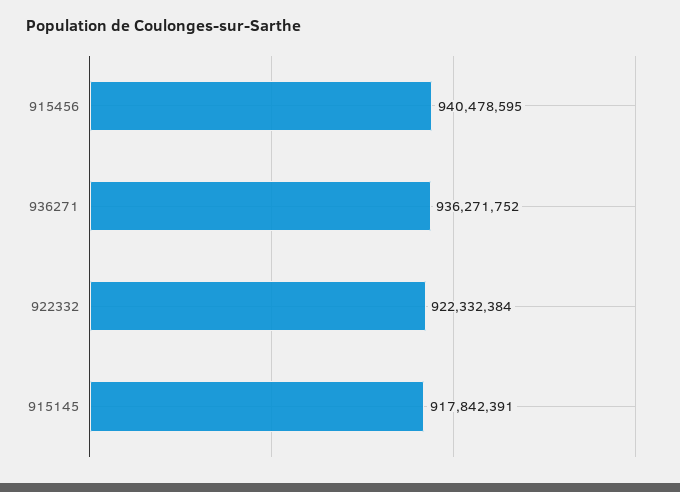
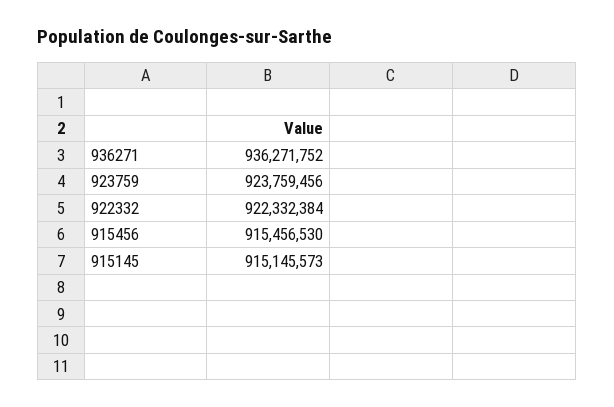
  {
-   "915456": 940478595,
+   "915456": 915456530,
    "936271": 936271752,
    "922332": 922332384,
-   "915145": 917842391
+   "915145": 915145573,
+   "923759": 923759456
  }

